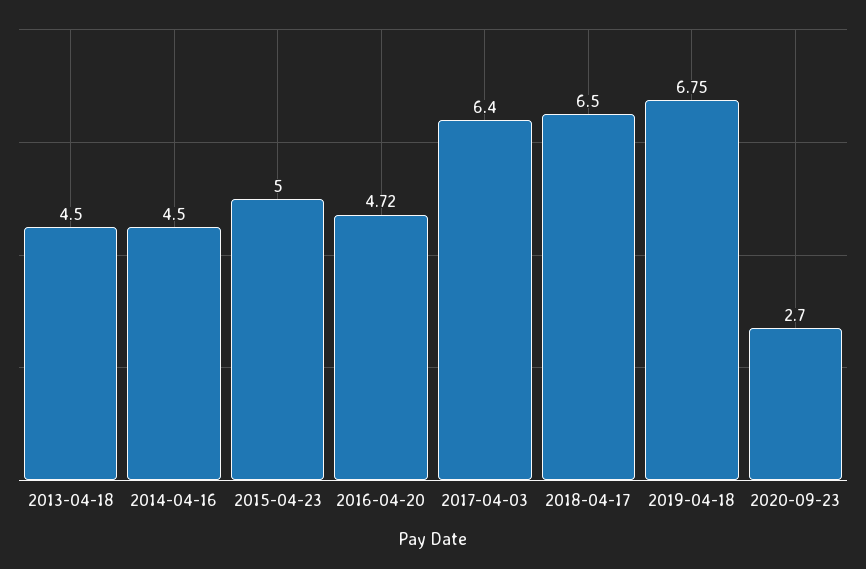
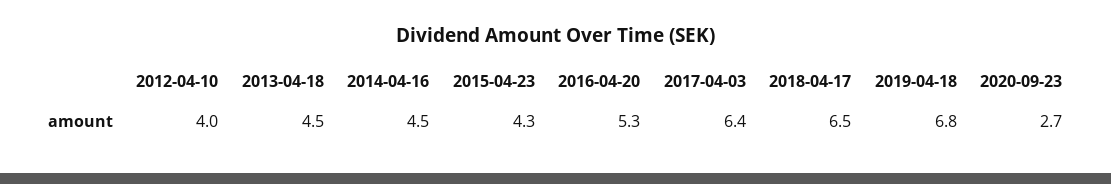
  {
    "2013-04-18": 4.5,
    "2014-04-16": 4.5,
-   "2015-04-23": 5,
+   "2015-04-23": 4.3,
-   "2016-04-20": 4.72,
+   "2016-04-20": 5.3,
    "2017-04-03": 6.4,
    "2018-04-17": 6.5,
    "2019-04-18": 6.75,
-   "2020-09-23": 2.7
+   "2020-09-23": 2.7,
+   "2012-04-10": 4
  }

